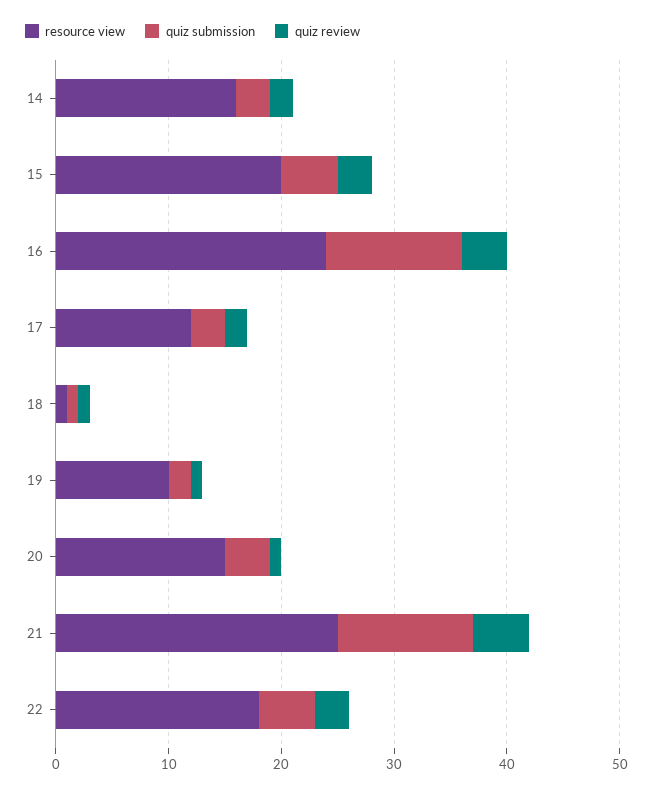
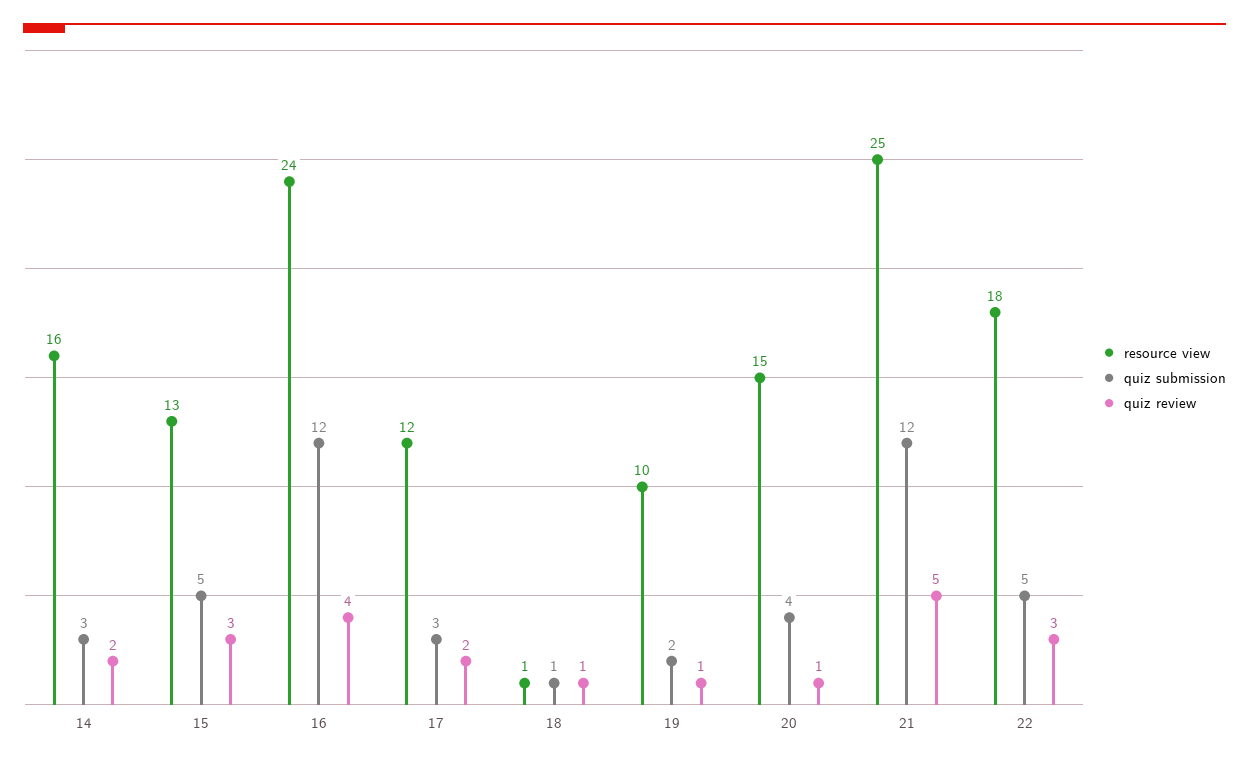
  {
    "resource view": {
      "14": 16,
-     "15": 20,
+     "15": 13,
      "16": 24,
      "17": 12,
      "18": 1,
      "19": 10,
      "20": 15,
      "21": 25,
      "22": 18
    },
    "quiz submission": {
      "14": 3,
      "15": 5,
      "16": 12,
      "17": 3,
      "18": 1,
      "19": 2,
      "20": 4,
      "21": 12,
      "22": 5
    },
    "quiz review": {
      "14": 2,
      "15": 3,
      "16": 4,
      "17": 2,
      "18": 1,
      "19": 1,
      "20": 1,
      "21": 5,
      "22": 3
    }
  }

